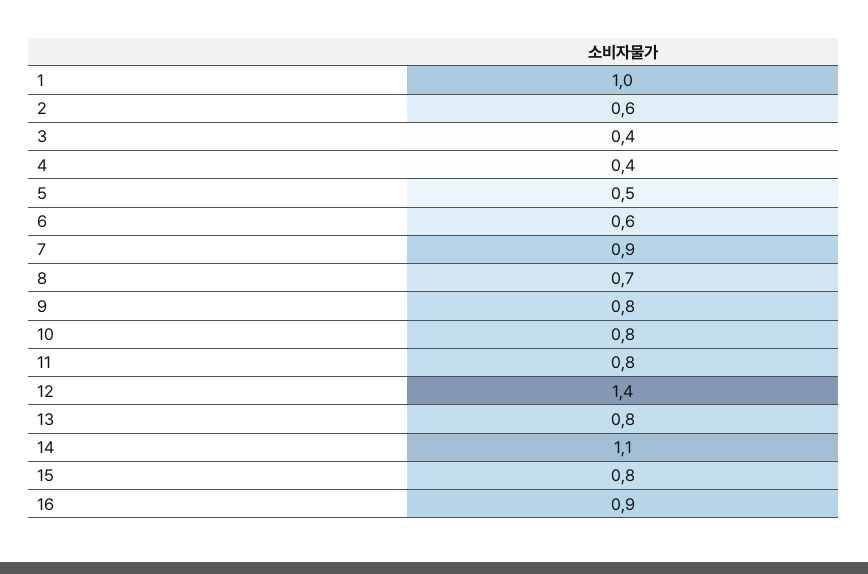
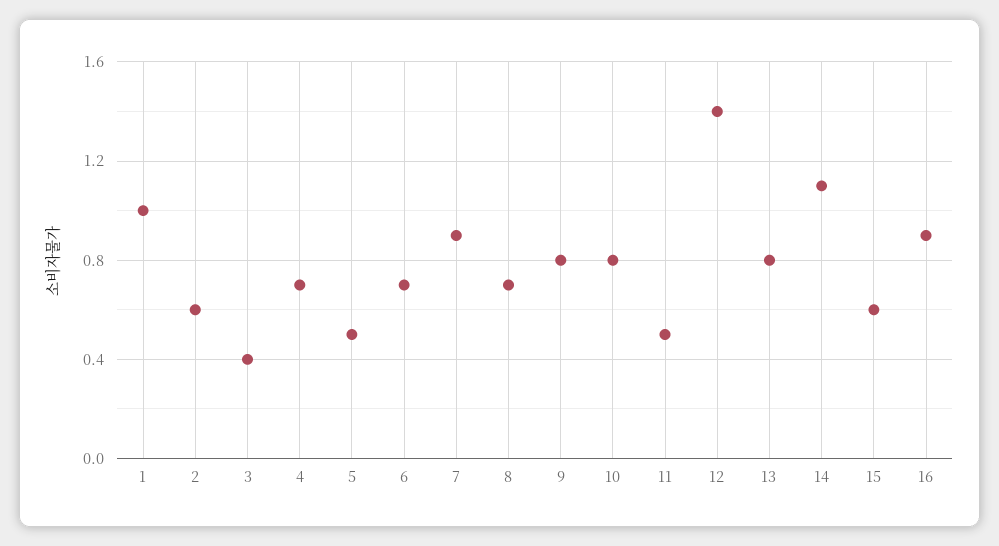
  {
    "1": 1,
    "2": 0.6,
    "3": 0.4,
-   "4": 0.4,
+   "4": 0.7,
    "5": 0.5,
-   "6": 0.6,
+   "6": 0.7,
    "7": 0.9,
    "8": 0.7,
    "9": 0.8,
    "10": 0.8,
-   "11": 0.8,
+   "11": 0.5,
    "12": 1.4,
    "13": 0.8,
    "14": 1.1,
-   "15": 0.8,
+   "15": 0.6,
    "16": 0.9
  }

